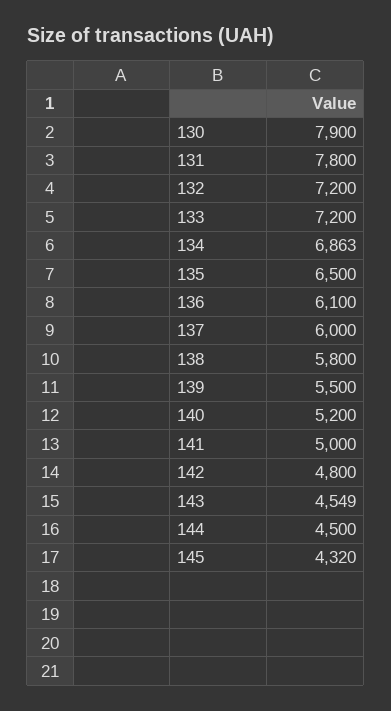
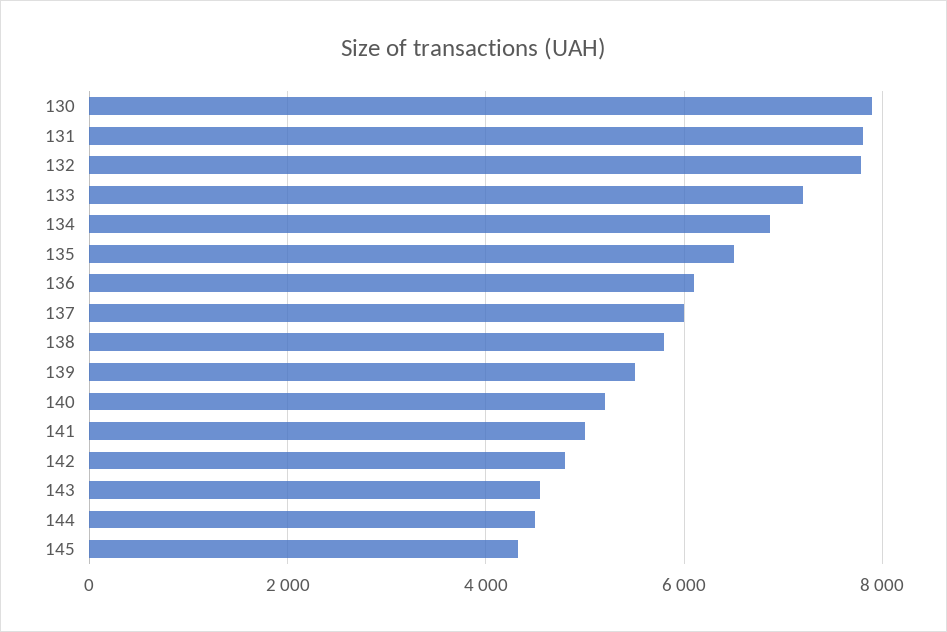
  {
    "130": 7900,
    "131": 7800,
-   "132": 7200,
+   "132": 7800,
    "133": 7200,
    "134": 6863,
    "135": 6500,
    "136": 6100,
    "137": 6000,
    "138": 5800,
    "139": 5500,
    "140": 5200,
    "141": 5000,
    "142": 4800,
    "143": 4549,
    "144": 4500,
    "145": 4320
  }

